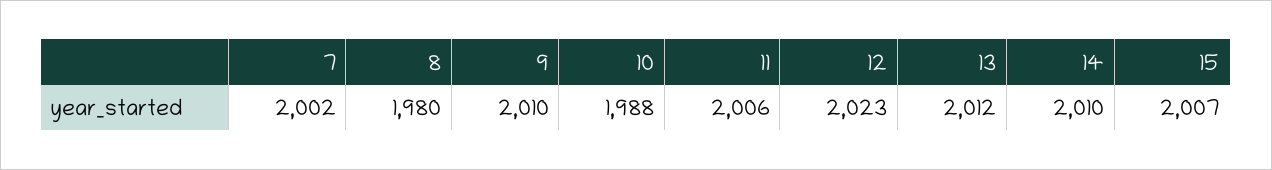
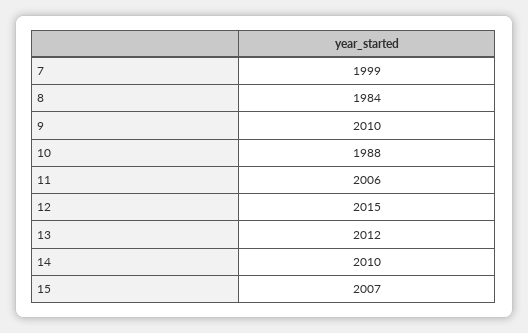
  {
-   "7": 2002,
+   "7": 1999,
-   "8": 1980,
+   "8": 1984,
    "9": 2010,
    "10": 1988,
    "11": 2006,
-   "12": 2023,
+   "12": 2015,
    "13": 2012,
    "14": 2010,
    "15": 2007
  }

